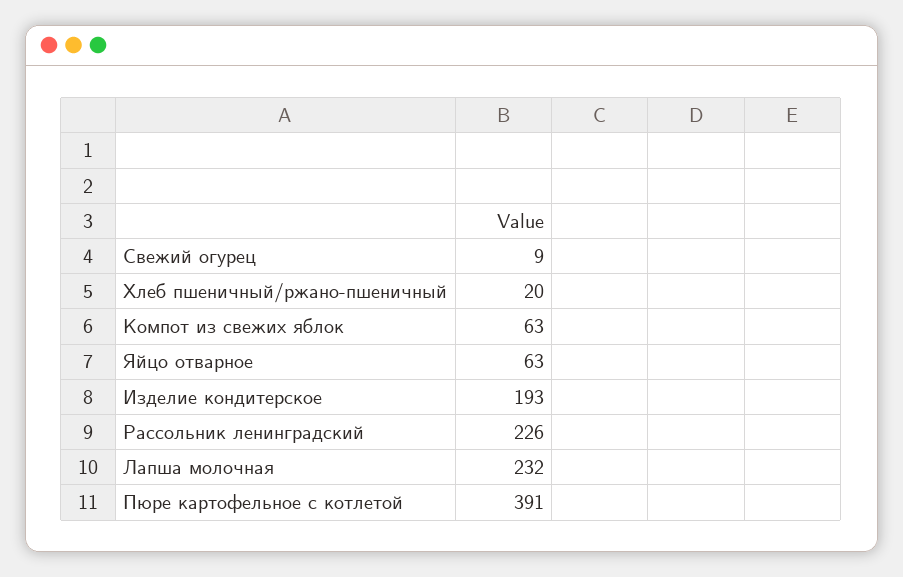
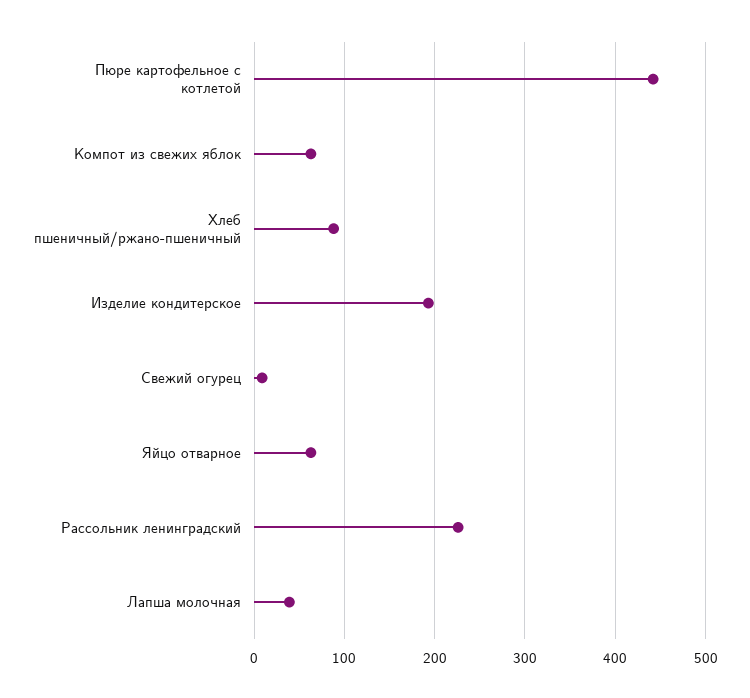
  {
    "Свежий огурец": 9,
-   "Хлеб пшеничный/ржано-пшеничный": 20,
+   "Хлеб пшеничный/ржано-пшеничный": 90,
    "Компот из свежих яблок": 63,
    "Яйцо отварное": 63,
    "Изделие кондитерское": 193,
    "Рассольник ленинградский": 226,
-   "Лапша молочная": 232,
+   "Лапша молочная": 40,
-   "Пюре картофельное с котлетой": 391
+   "Пюре картофельное с котлетой": 440
  }

